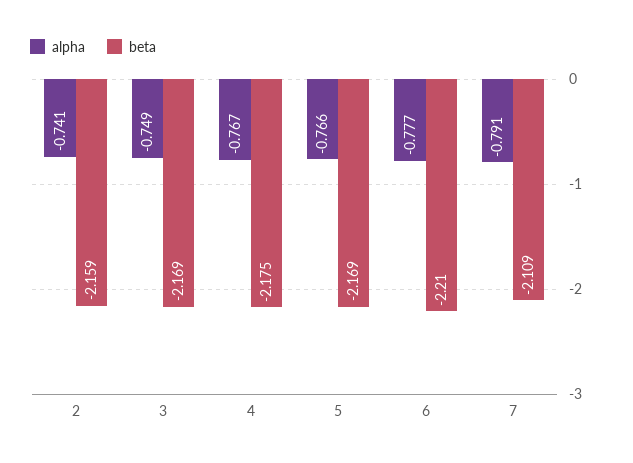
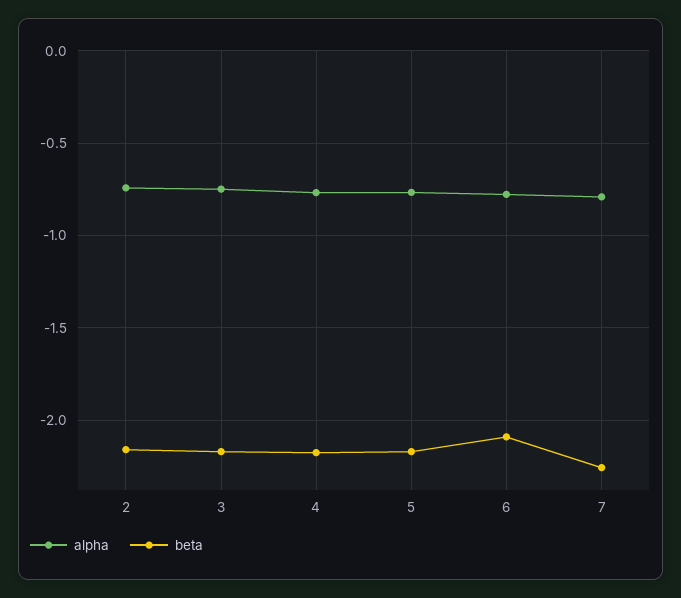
  {
    "alpha": {
      "2": -0.741,
      "3": -0.749,
      "4": -0.767,
      "5": -0.766,
      "6": -0.777,
      "7": -0.791
    },
    "beta": {
      "2": -2.159,
      "3": -2.169,
      "4": -2.175,
      "5": -2.169,
-     "6": -2.21,
+     "6": -2.1,
-     "7": -2.109
+     "7": -2.25
    }
  }

